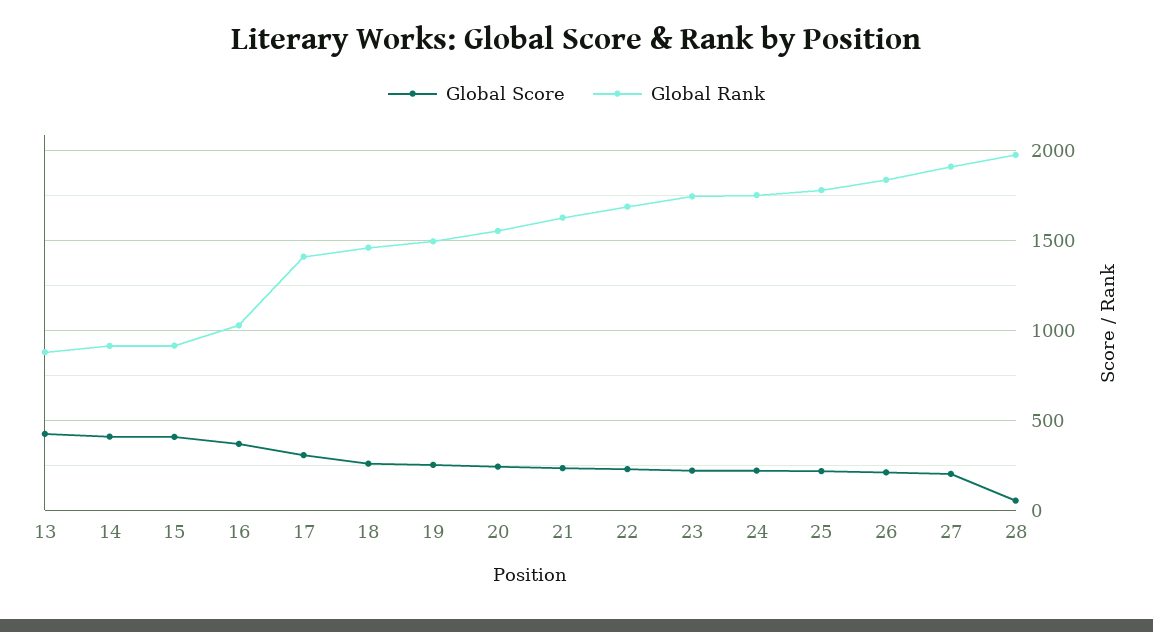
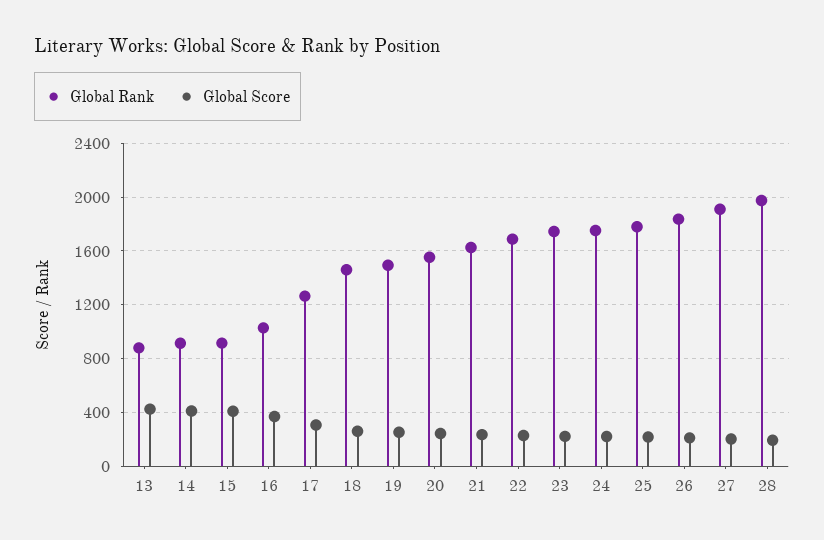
  {
    "Global Score": {
      "13": 400,
      "14": 400,
      "15": 400,
      "16": 350,
      "17": 300,
      "18": 250,
      "19": 250,
      "20": 250,
      "21": 250,
      "22": 250,
      "23": 200,
      "24": 200,
      "25": 200,
      "26": 200,
      "27": 200,
-     "28": 50
+     "28": 200
    },
    "Global Rank": {
      "13": 900,
      "14": 900,
      "15": 900,
      "16": 1050,
-     "17": 1400,
+     "17": 1250,
      "18": 1450,
      "19": 1500,
      "20": 1550,
      "21": 1650,
      "22": 1700,
      "23": 1750,
      "24": 1750,
      "25": 1800,
      "26": 1850,
      "27": 1900,
      "28": 2000
    }
  }

